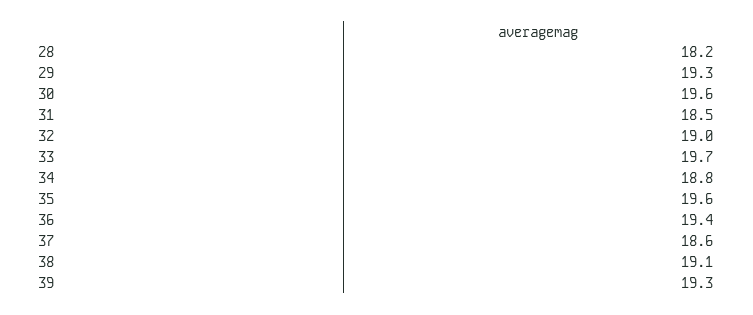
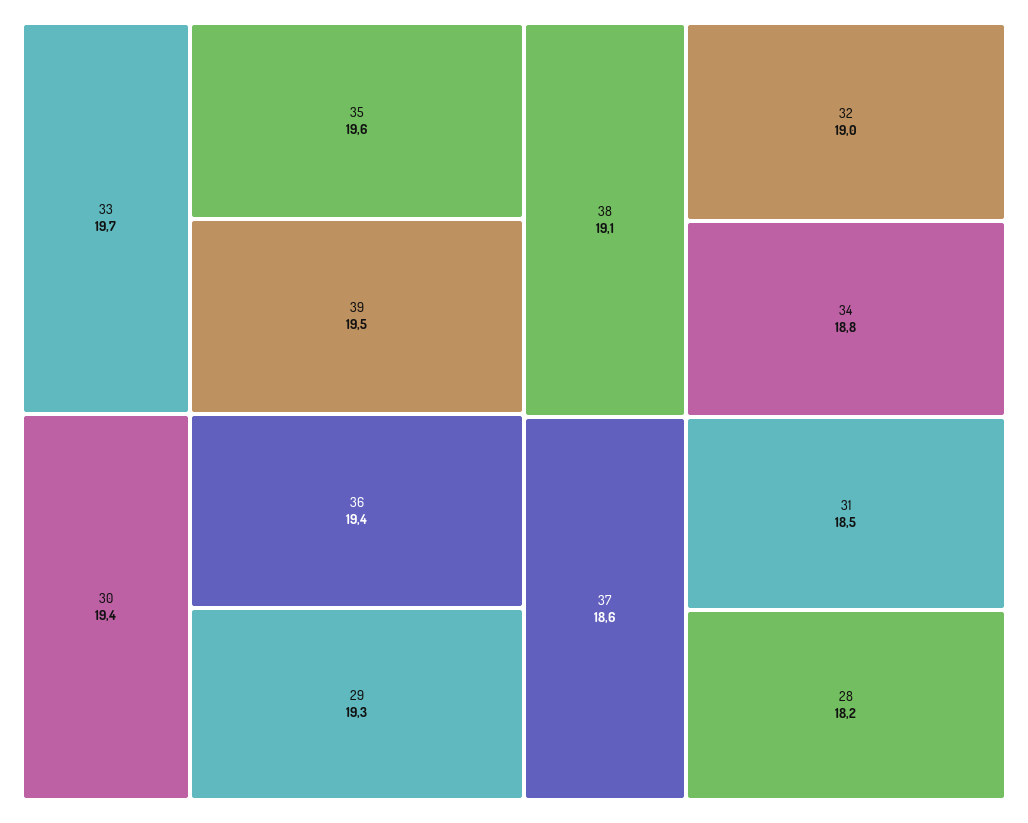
  {
    "28": 18.2,
    "29": 19.3,
-   "30": 19.6,
+   "30": 19.4,
    "31": 18.5,
    "32": 19,
    "33": 19.7,
    "34": 18.8,
    "35": 19.6,
    "36": 19.4,
    "37": 18.6,
    "38": 19.1,
-   "39": 19.3
+   "39": 19.5
  }

